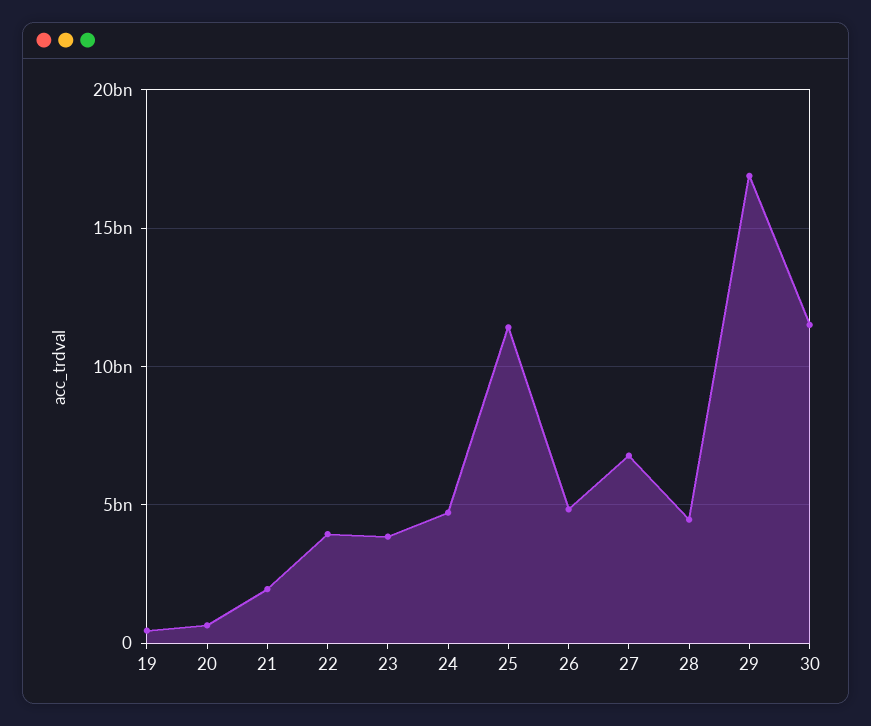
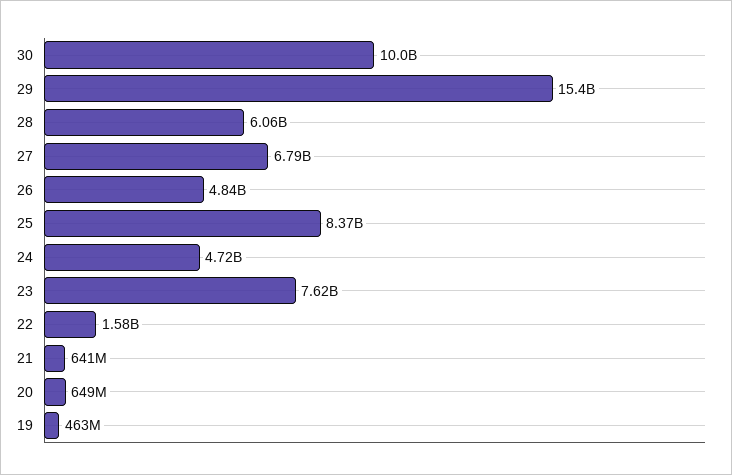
  {
    "19": 463000000,
    "20": 649000000,
-   "21": 2000000000,
+   "21": 641000000,
-   "22": 4000000000,
+   "22": 1580000000,
-   "23": 4000000000,
+   "23": 7620000000,
    "24": 4720000000,
-   "25": 11500000000,
+   "25": 8370000000,
    "26": 4840000000,
    "27": 6790000000,
-   "28": 4500000000,
+   "28": 6060000000,
-   "29": 17000000000,
+   "29": 15400000000,
-   "30": 11500000000
+   "30": 10000000000
  }

